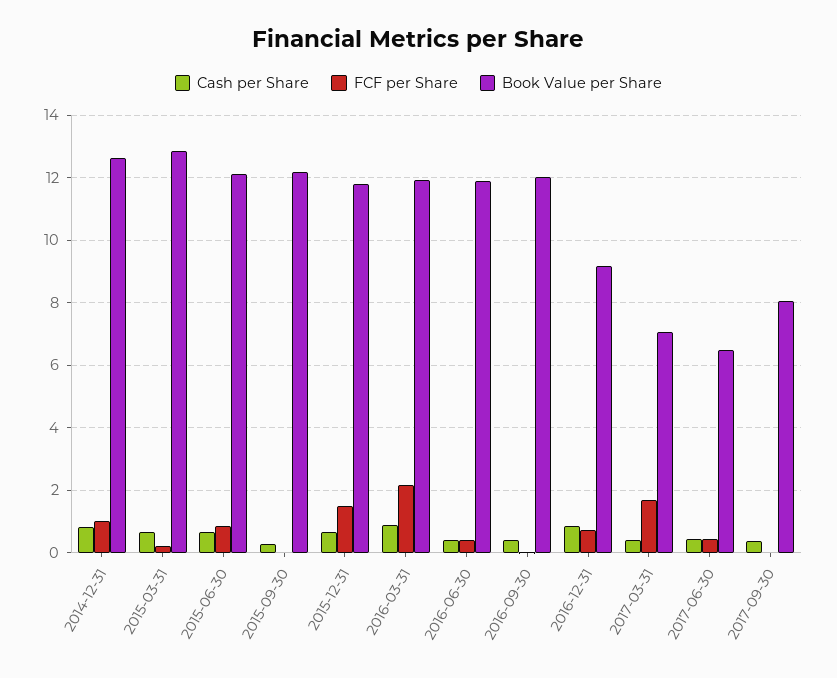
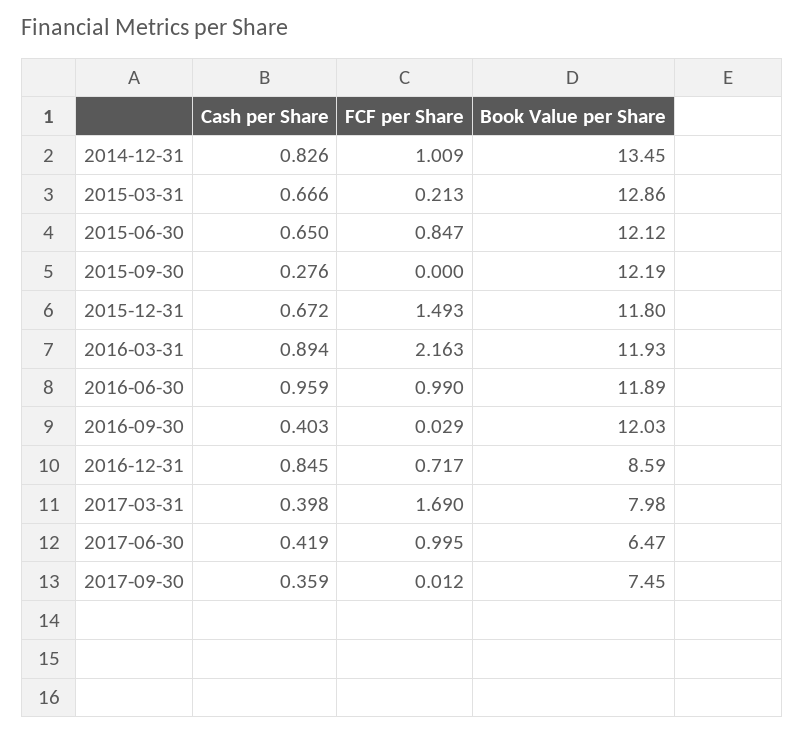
  {
    "Cash per Share": {
      "2014-12-31": 0.826,
      "2015-03-31": 0.666,
      "2015-06-30": 0.65,
      "2015-09-30": 0.276,
      "2015-12-31": 0.672,
      "2016-03-31": 0.894,
-     "2016-06-30": 0.4,
+     "2016-06-30": 0.959,
      "2016-09-30": 0.403,
      "2016-12-31": 0.845,
      "2017-03-31": 0.398,
      "2017-06-30": 0.419,
      "2017-09-30": 0.359
    },
    "FCF per Share": {
      "2014-12-31": 1.009,
      "2015-03-31": 0.213,
      "2015-06-30": 0.847,
      "2015-09-30": 0,
      "2015-12-31": 1.493,
      "2016-03-31": 2.163,
-     "2016-06-30": 0.4,
+     "2016-06-30": 0.99,
      "2016-09-30": 0.029,
      "2016-12-31": 0.717,
      "2017-03-31": 1.69,
-     "2017-06-30": 0.4,
+     "2017-06-30": 0.995,
      "2017-09-30": 0.012
    },
    "Book Value per Share": {
-     "2014-12-31": 12.6,
+     "2014-12-31": 13.45,
      "2015-03-31": 12.86,
      "2015-06-30": 12.12,
      "2015-09-30": 12.19,
      "2015-12-31": 11.8,
      "2016-03-31": 11.93,
      "2016-06-30": 11.89,
      "2016-09-30": 12.03,
-     "2016-12-31": 9.2,
+     "2016-12-31": 8.59,
-     "2017-03-31": 7,
+     "2017-03-31": 7.98,
      "2017-06-30": 6.47,
-     "2017-09-30": 8
+     "2017-09-30": 7.45
    }
  }

